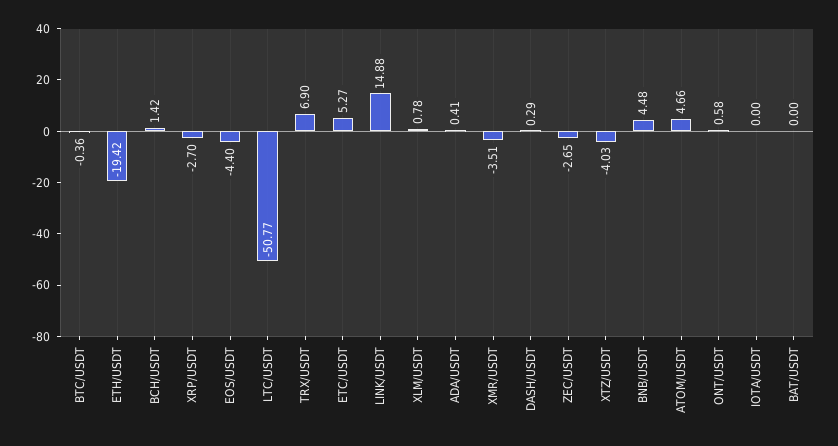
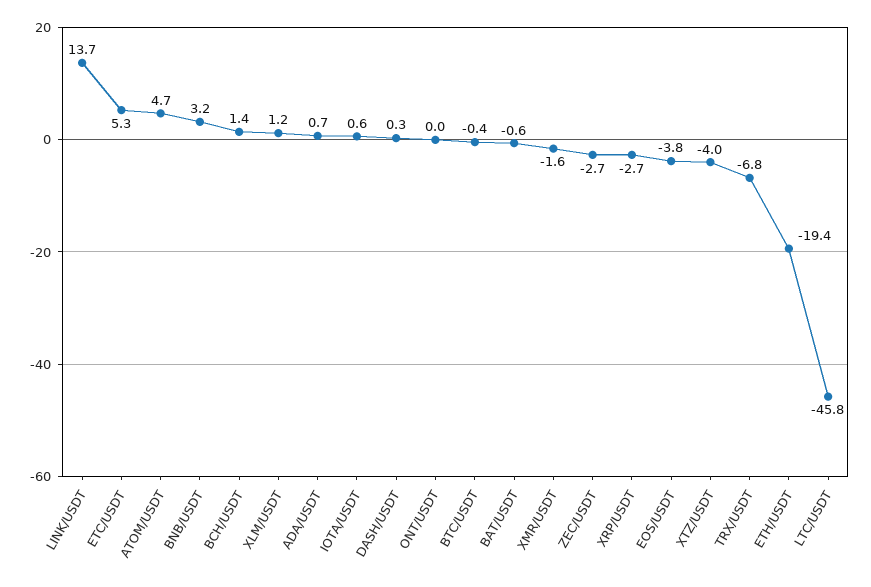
  {
    "BTC/USDT": -0.36,
    "ETH/USDT": -19.42,
    "BCH/USDT": 1.42,
    "XRP/USDT": -2.7,
-   "EOS/USDT": -4.4,
+   "EOS/USDT": -3.8,
-   "LTC/USDT": -50.77,
+   "LTC/USDT": -45.8,
-   "TRX/USDT": 6.9,
+   "TRX/USDT": -6.8,
    "ETC/USDT": 5.27,
-   "LINK/USDT": 14.88,
+   "LINK/USDT": 13.7,
-   "XLM/USDT": 0.78,
+   "XLM/USDT": 1.2,
-   "ADA/USDT": 0.41,
+   "ADA/USDT": 0.7,
-   "XMR/USDT": -3.51,
+   "XMR/USDT": -1.6,
    "DASH/USDT": 0.29,
    "ZEC/USDT": -2.65,
    "XTZ/USDT": -4.03,
-   "BNB/USDT": 4.48,
+   "BNB/USDT": 3.2,
    "ATOM/USDT": 4.66,
-   "ONT/USDT": 0.58,
+   "ONT/USDT": 0,
-   "IOTA/USDT": 0,
+   "IOTA/USDT": 0.6,
-   "BAT/USDT": 0
+   "BAT/USDT": -0.6
  }

